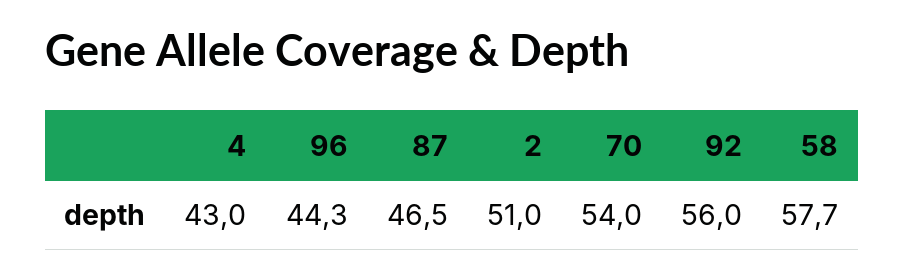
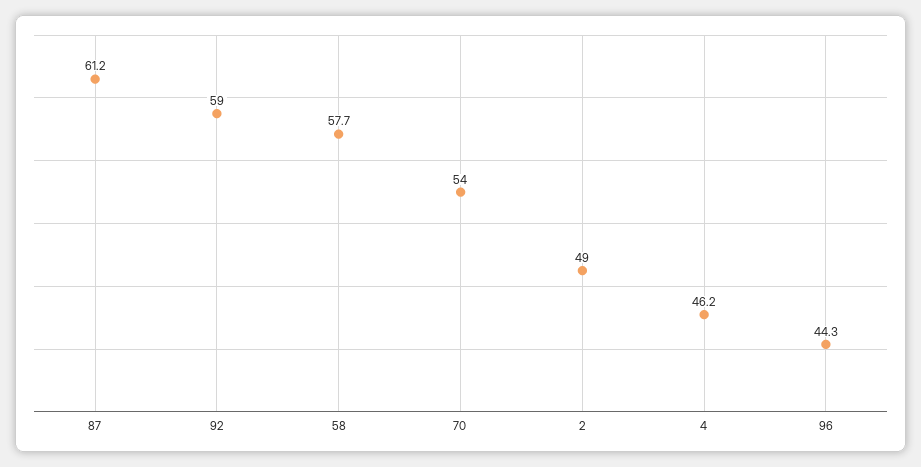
  {
-   "4": 43,
+   "4": 46.2,
    "96": 44.3,
-   "87": 46.5,
+   "87": 61.2,
-   "2": 51,
+   "2": 49,
    "70": 54,
-   "92": 56,
+   "92": 59,
    "58": 57.7
  }

